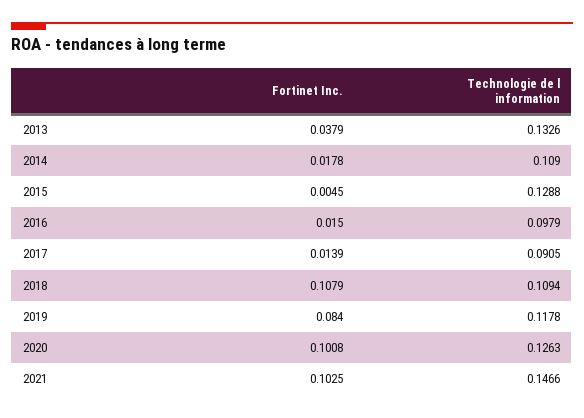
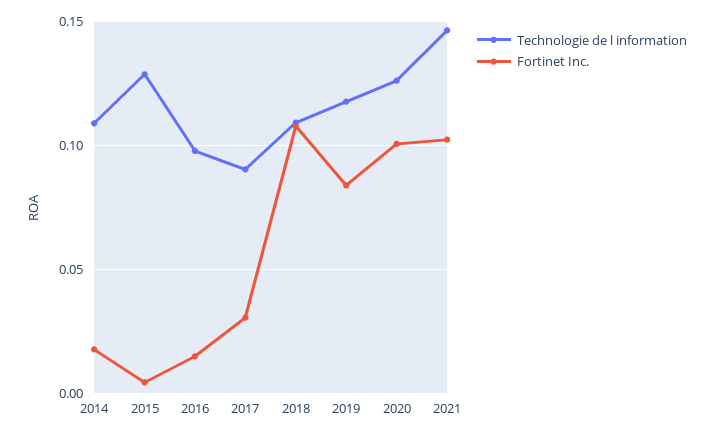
  {
    "Fortinet Inc.": {
-     "2013": 0.0379,
      "2014": 0.0178,
      "2015": 0.0045,
      "2016": 0.015,
-     "2017": 0.0139,
+     "2017": 0.03,
      "2018": 0.1079,
      "2019": 0.084,
      "2020": 0.1008,
      "2021": 0.1025
    },
    "Technologie de l information": {
-     "2013": 0.1326,
      "2014": 0.109,
      "2015": 0.1288,
      "2016": 0.0979,
      "2017": 0.0905,
      "2018": 0.1094,
      "2019": 0.1178,
      "2020": 0.1263,
      "2021": 0.1466
    }
  }

